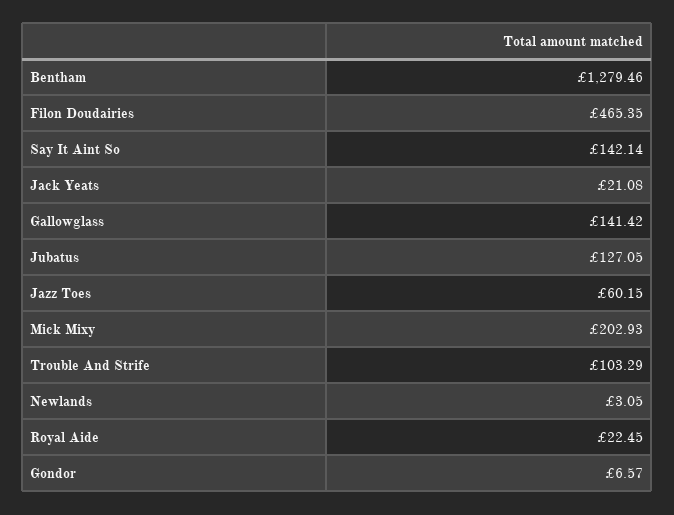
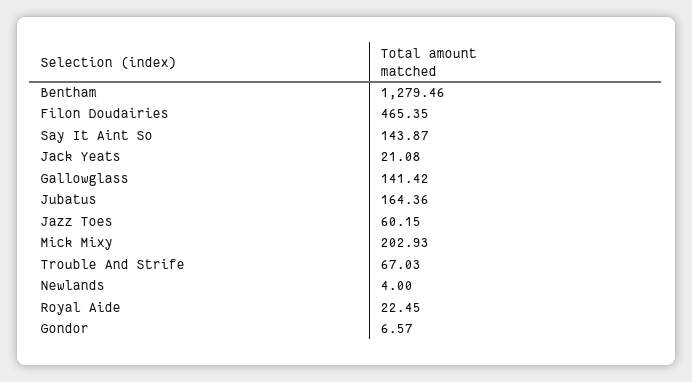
  {
    "Bentham": 1279.46,
    "Filon Doudairies": 465.35,
-   "Say It Aint So": 142.14,
+   "Say It Aint So": 143.87,
    "Jack Yeats": 21.08,
    "Gallowglass": 141.42,
-   "Jubatus": 127.05,
+   "Jubatus": 164.36,
    "Jazz Toes": 60.15,
    "Mick Mixy": 202.93,
-   "Trouble And Strife": 103.29,
+   "Trouble And Strife": 67.03,
-   "Newlands": 3.05,
+   "Newlands": 4,
    "Royal Aide": 22.45,
    "Gondor": 6.57
  }

